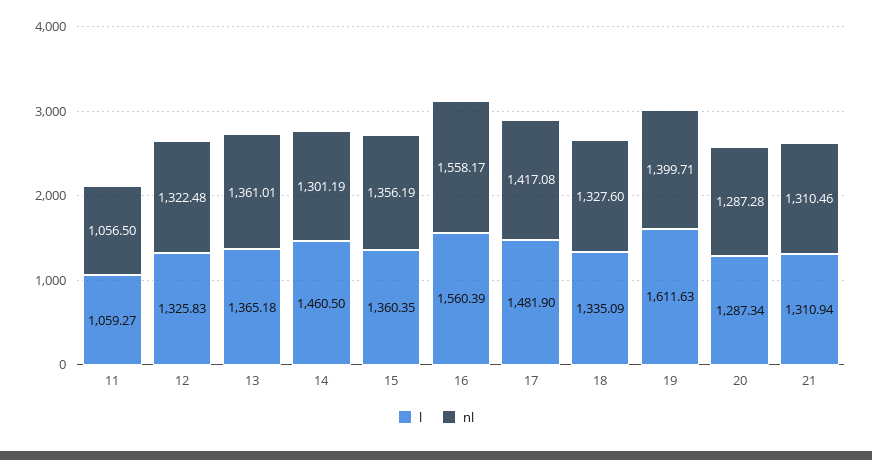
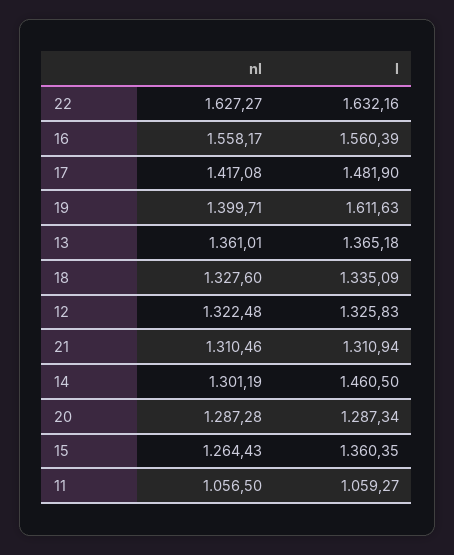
  {
    "l": {
      "11": 1059.27,
      "12": 1325.83,
      "13": 1365.18,
      "14": 1460.5,
      "15": 1360.35,
      "16": 1560.39,
      "17": 1481.9,
      "18": 1335.09,
      "19": 1611.63,
      "20": 1287.34,
-     "21": 1310.94
+     "21": 1310.94,
+     "22": 1632.16
    },
    "nl": {
      "11": 1056.5,
      "12": 1322.48,
      "13": 1361.01,
      "14": 1301.19,
-     "15": 1356.19,
+     "15": 1264.43,
      "16": 1558.17,
      "17": 1417.08,
      "18": 1327.6,
      "19": 1399.71,
      "20": 1287.28,
-     "21": 1310.46
+     "21": 1310.46,
+     "22": 1627.27
    }
  }

